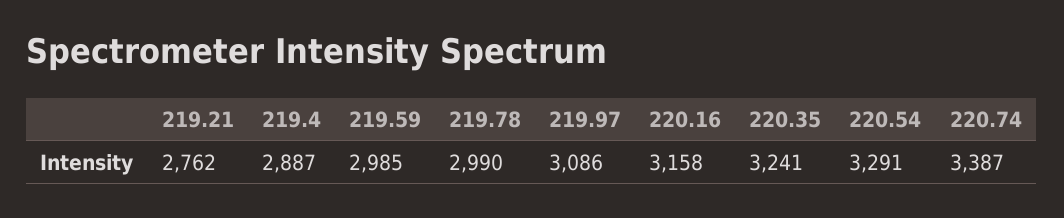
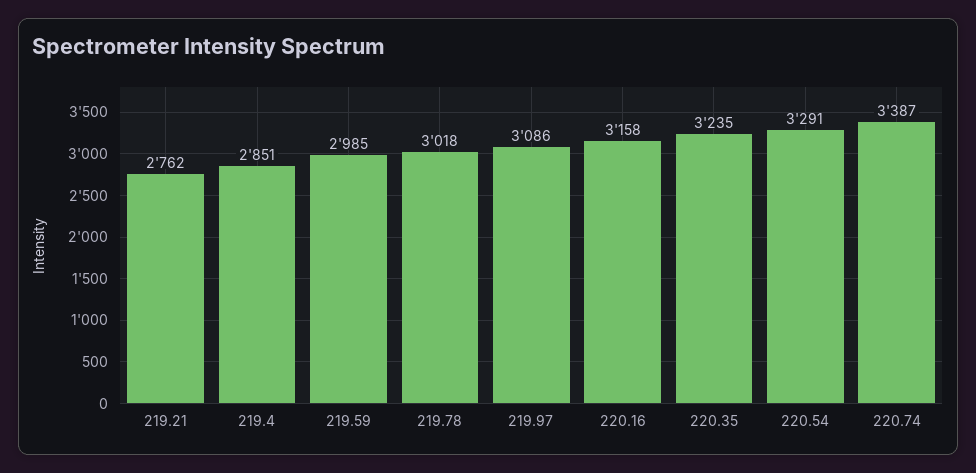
  {
    "219.21": 2762,
-   "219.4": 2887,
+   "219.4": 2851,
    "219.59": 2985,
-   "219.78": 2990,
+   "219.78": 3018,
    "219.97": 3086,
    "220.16": 3158,
-   "220.35": 3241,
+   "220.35": 3235,
    "220.54": 3291,
    "220.74": 3387
  }

